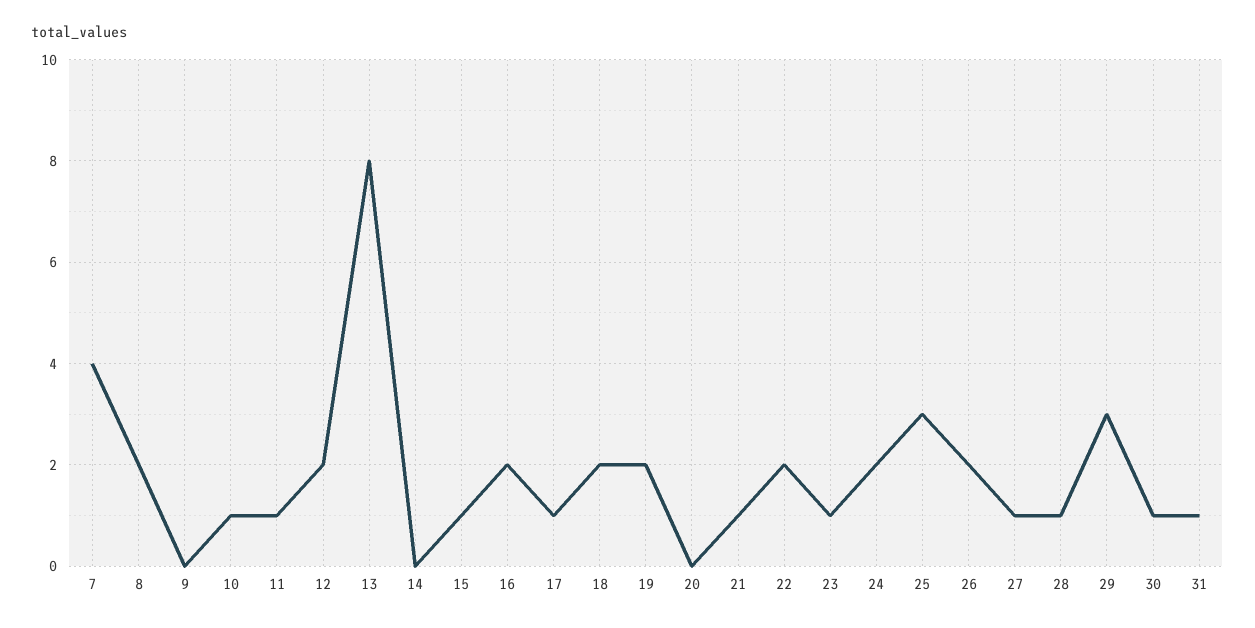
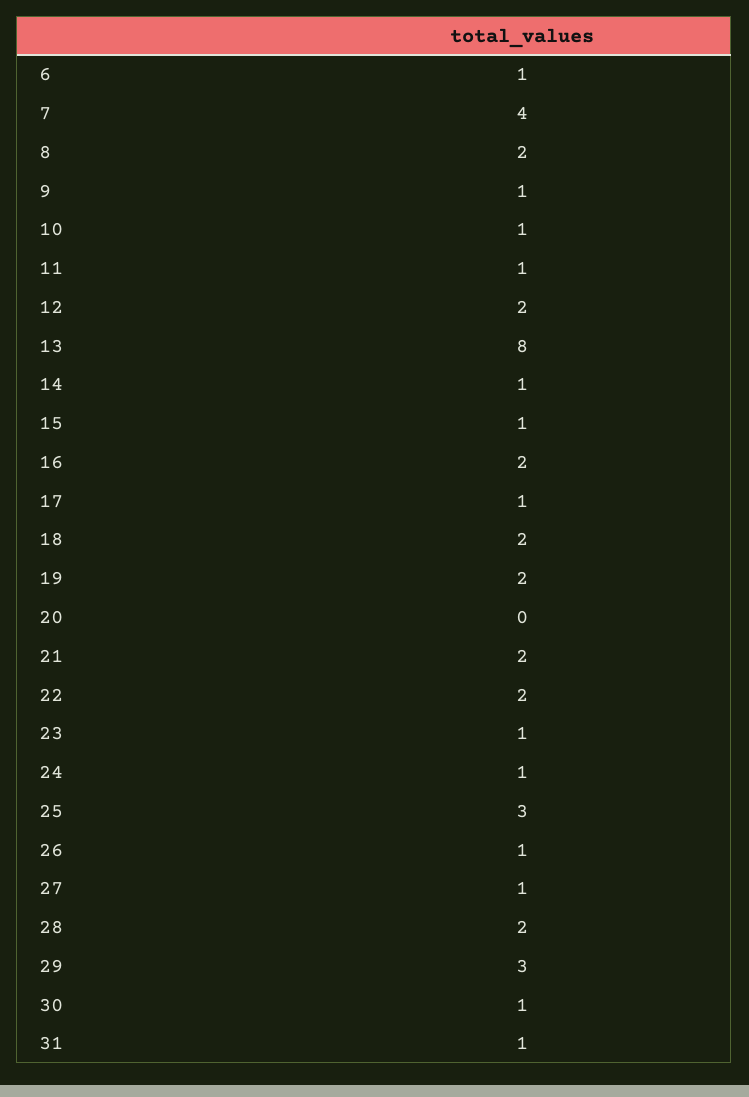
  {
    "7": 4,
    "8": 2,
-   "9": 0,
+   "9": 1,
    "10": 1,
    "11": 1,
    "12": 2,
    "13": 8,
-   "14": 0,
+   "14": 1,
    "15": 1,
    "16": 2,
    "17": 1,
    "18": 2,
    "19": 2,
    "20": 0,
-   "21": 1,
+   "21": 2,
    "22": 2,
    "23": 1,
-   "24": 2,
+   "24": 1,
    "25": 3,
-   "26": 2,
+   "26": 1,
    "27": 1,
-   "28": 1,
+   "28": 2,
    "29": 3,
    "30": 1,
-   "31": 1
+   "31": 1,
+   "6": 1
  }

